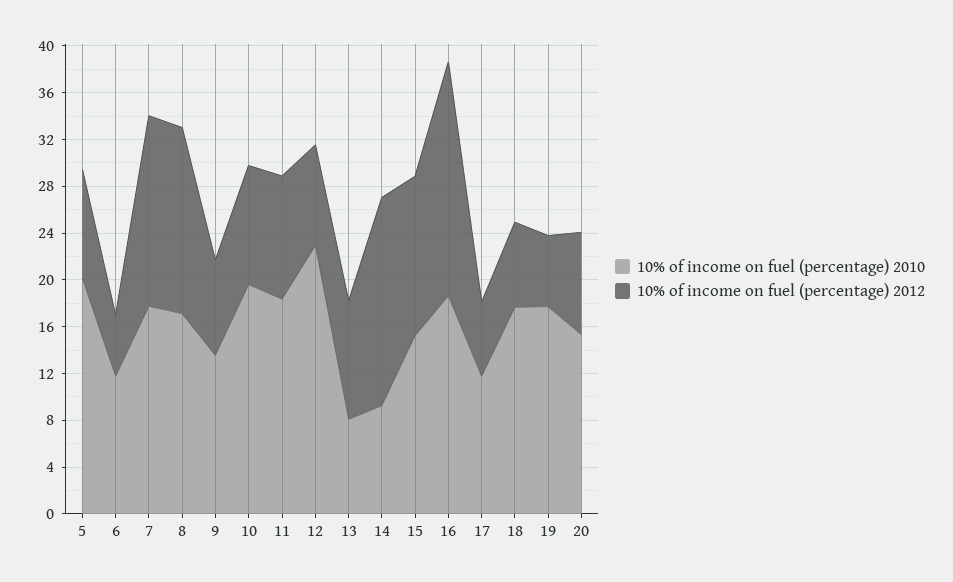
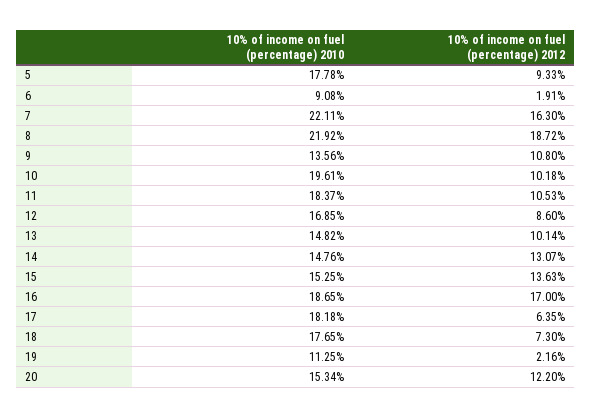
  {
    "10% of income on fuel (percentage) 2010": {
-     "5": 20,
+     "5": 17.78,
-     "6": 12,
+     "6": 9.08,
-     "7": 18,
+     "7": 22.11,
-     "8": 17,
+     "8": 21.92,
      "9": 13.56,
      "10": 19.61,
      "11": 18.37,
-     "12": 23,
+     "12": 16.85,
-     "13": 8,
+     "13": 14.82,
-     "14": 9,
+     "14": 14.76,
      "15": 15.25,
      "16": 18.65,
-     "17": 12,
+     "17": 18.18,
      "18": 17.65,
-     "19": 18,
+     "19": 11.25,
      "20": 15.34
    },
    "10% of income on fuel (percentage) 2012": {
      "5": 9.33,
-     "6": 5,
+     "6": 1.91,
      "7": 16.3,
-     "8": 16,
+     "8": 18.72,
-     "9": 8,
+     "9": 10.8,
      "10": 10.18,
      "11": 10.53,
      "12": 8.6,
      "13": 10.14,
-     "14": 18,
+     "14": 13.07,
      "15": 13.63,
-     "16": 20,
+     "16": 17,
      "17": 6.35,
      "18": 7.3,
-     "19": 6,
+     "19": 2.16,
-     "20": 9
+     "20": 12.2
    }
  }

